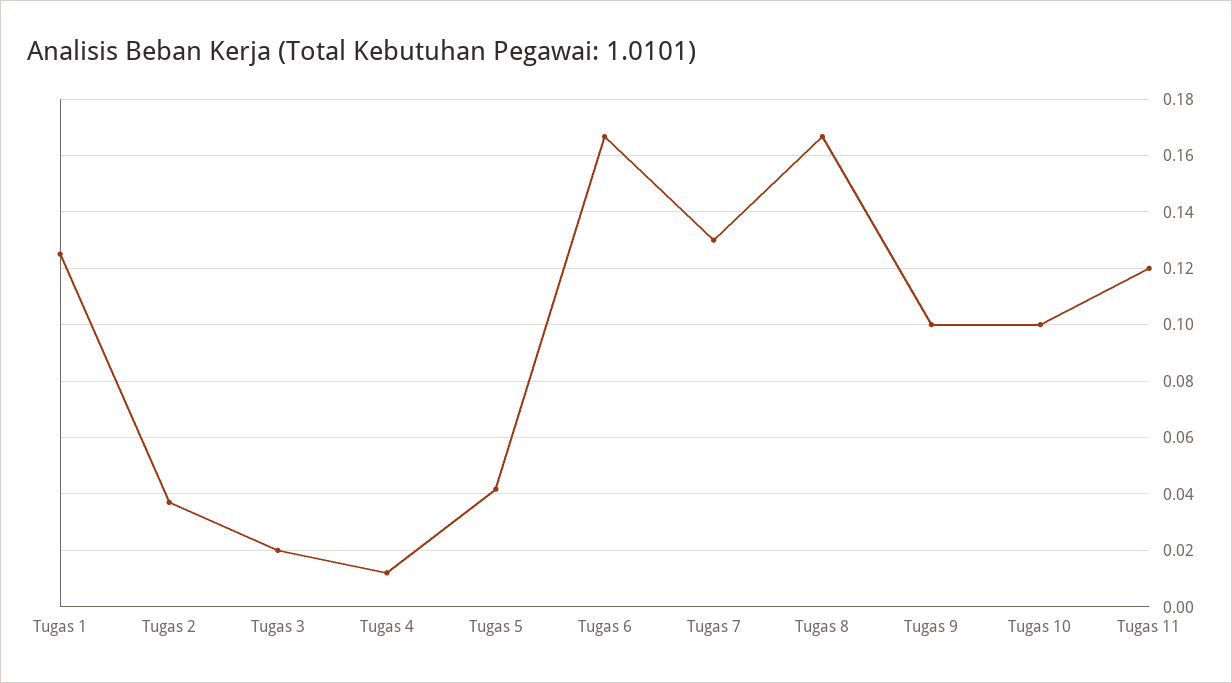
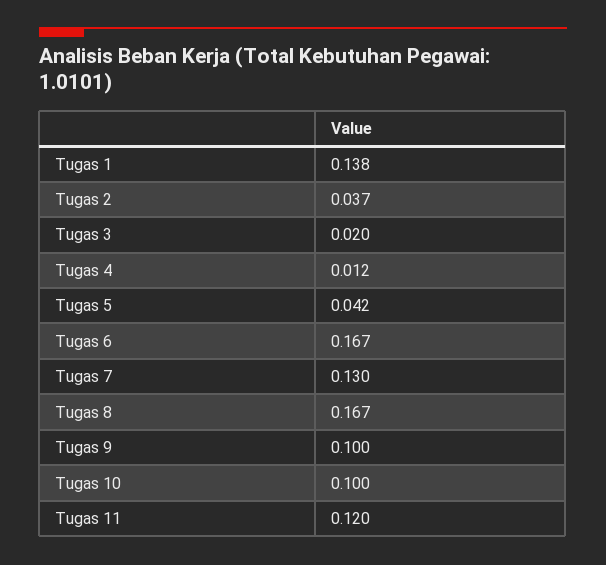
  {
-   "Tugas 1": 0.125,
+   "Tugas 1": 0.138,
    "Tugas 2": 0.037,
    "Tugas 3": 0.02,
    "Tugas 4": 0.012,
    "Tugas 5": 0.042,
    "Tugas 6": 0.167,
    "Tugas 7": 0.13,
    "Tugas 8": 0.167,
    "Tugas 9": 0.1,
    "Tugas 10": 0.1,
    "Tugas 11": 0.12
  }

